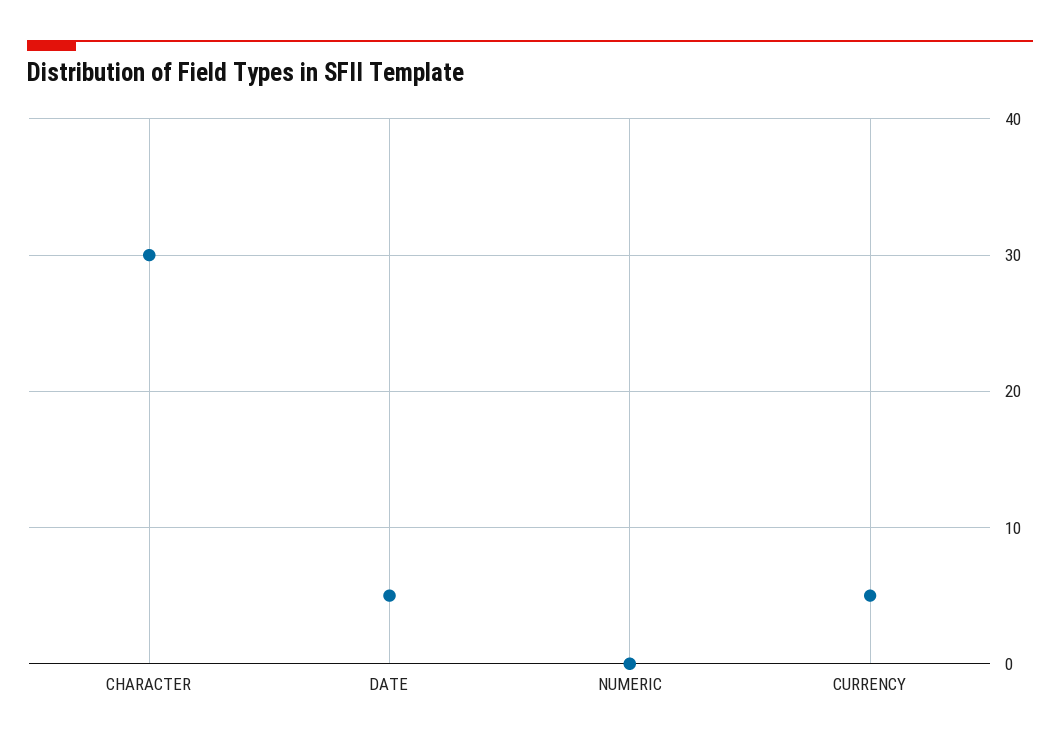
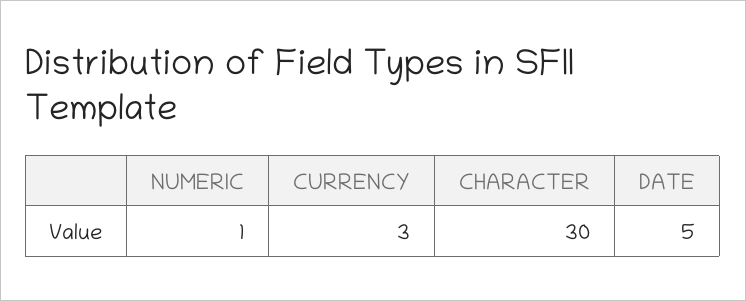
  {
    "CHARACTER": 30,
    "DATE": 5,
-   "NUMERIC": 0,
+   "NUMERIC": 1,
-   "CURRENCY": 5
+   "CURRENCY": 3
  }

